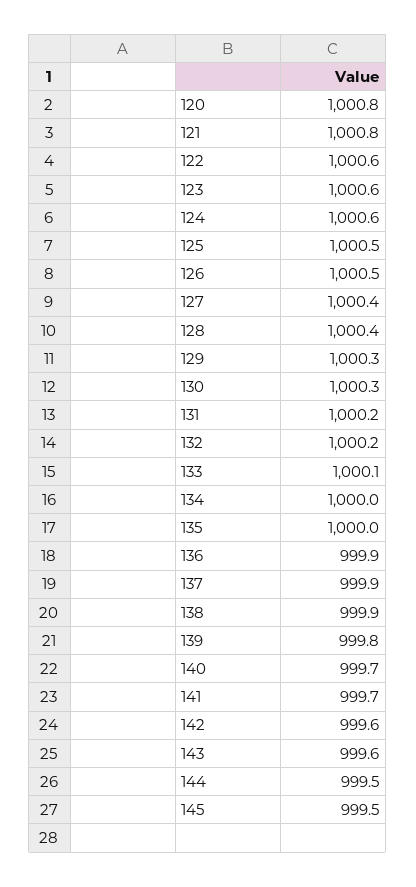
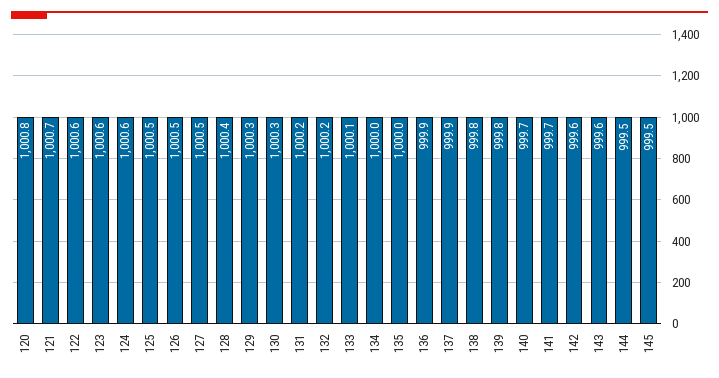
  {
    "120": 1000.8,
-   "121": 1000.8,
+   "121": 1000.7,
    "122": 1000.6,
    "123": 1000.6,
    "124": 1000.6,
    "125": 1000.5,
    "126": 1000.5,
-   "127": 1000.4,
+   "127": 1000.5,
    "128": 1000.4,
    "129": 1000.3,
    "130": 1000.3,
    "131": 1000.2,
    "132": 1000.2,
    "133": 1000.1,
    "134": 1000,
    "135": 1000,
    "136": 999.9,
    "137": 999.9,
-   "138": 999.9,
+   "138": 999.8,
    "139": 999.8,
    "140": 999.7,
    "141": 999.7,
    "142": 999.6,
    "143": 999.6,
    "144": 999.5,
    "145": 999.5
  }

